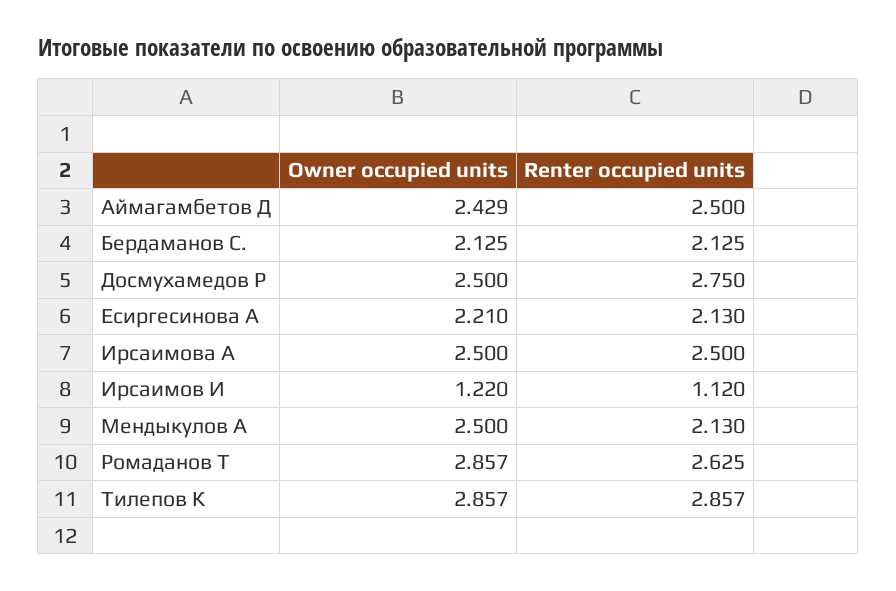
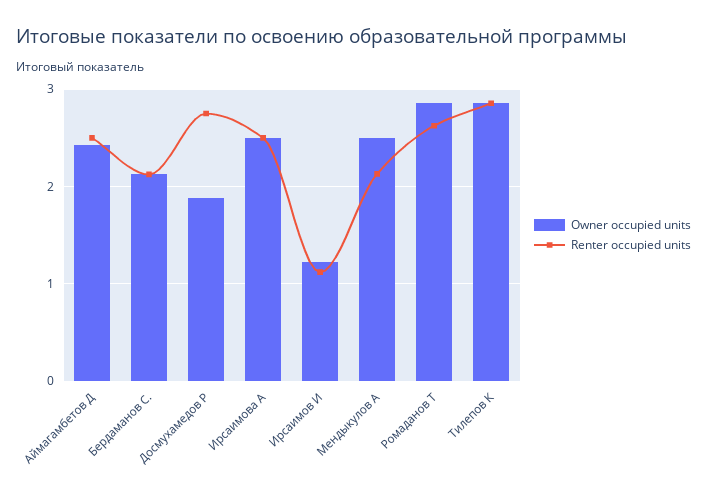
  {
    "Owner occupied units": {
      "Аймагамбетов Д": 2.429,
      "Бердаманов С.": 2.125,
-     "Досмухамедов Р": 2.5,
+     "Досмухамедов Р": 1.9,
-     "Есиргесинова А": 2.21,
      "Ирсаимова А": 2.5,
      "Ирсаимов И": 1.22,
      "Мендыкулов А": 2.5,
      "Ромаданов Т": 2.857,
      "Тилепов К": 2.857
    },
    "Renter occupied units": {
      "Аймагамбетов Д": 2.5,
      "Бердаманов С.": 2.125,
      "Досмухамедов Р": 2.75,
-     "Есиргесинова А": 2.13,
      "Ирсаимова А": 2.5,
      "Ирсаимов И": 1.12,
      "Мендыкулов А": 2.13,
      "Ромаданов Т": 2.625,
      "Тилепов К": 2.857
    }
  }

